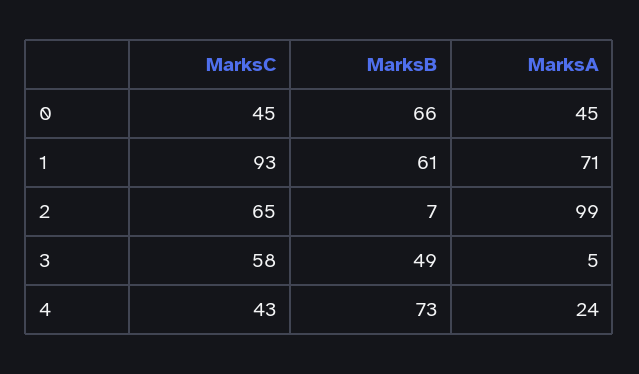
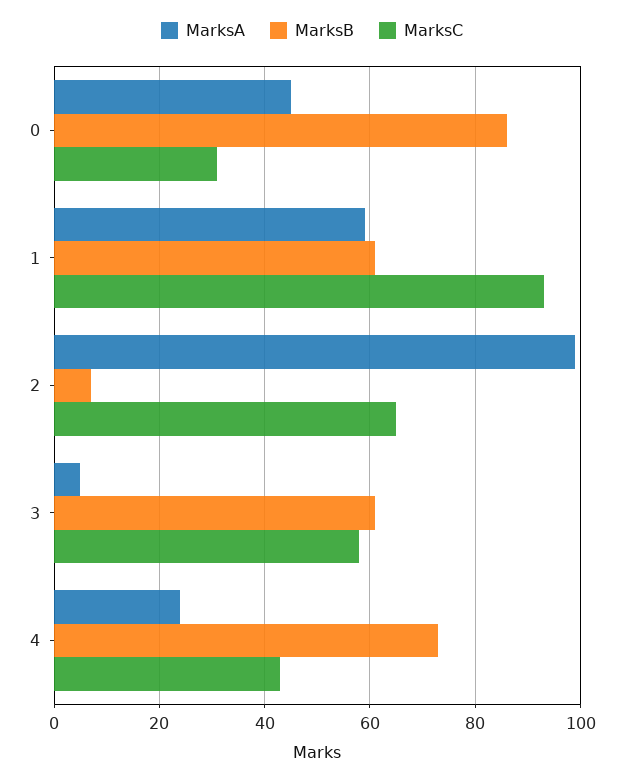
  {
    "MarksC": {
-     "0": 45,
+     "0": 30,
      "1": 93,
      "2": 65,
      "3": 58,
      "4": 43
    },
    "MarksB": {
-     "0": 66,
+     "0": 85,
      "1": 61,
      "2": 7,
-     "3": 49,
+     "3": 60,
      "4": 73
    },
    "MarksA": {
      "0": 45,
-     "1": 71,
+     "1": 60,
      "2": 99,
      "3": 5,
      "4": 24
    }
  }

